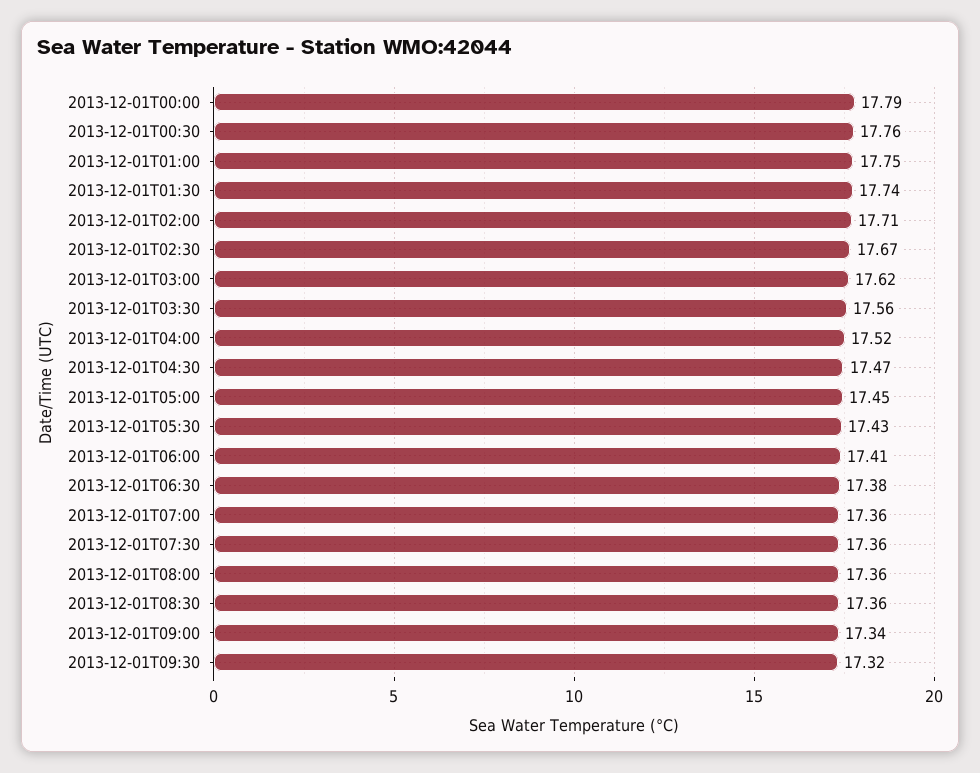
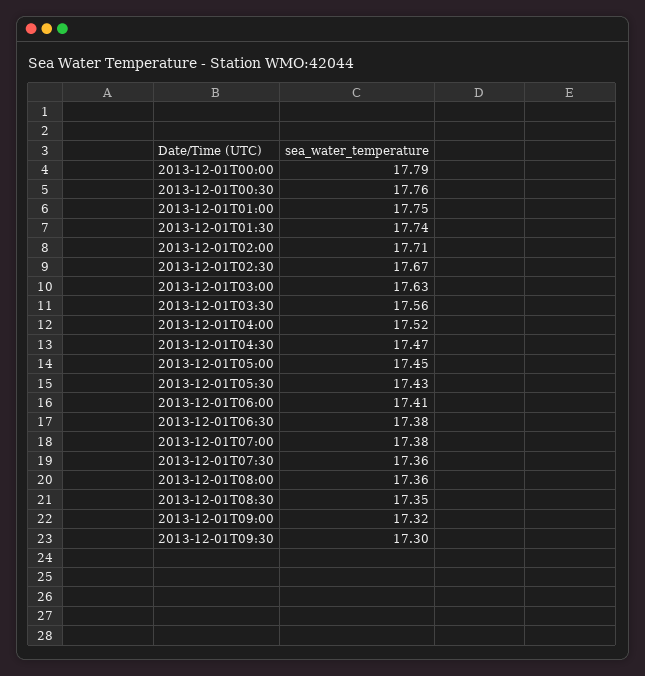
  {
    "2013-12-01T00:00": 17.79,
    "2013-12-01T00:30": 17.76,
    "2013-12-01T01:00": 17.75,
    "2013-12-01T01:30": 17.74,
    "2013-12-01T02:00": 17.71,
    "2013-12-01T02:30": 17.67,
-   "2013-12-01T03:00": 17.62,
+   "2013-12-01T03:00": 17.63,
    "2013-12-01T03:30": 17.56,
    "2013-12-01T04:00": 17.52,
    "2013-12-01T04:30": 17.47,
    "2013-12-01T05:00": 17.45,
    "2013-12-01T05:30": 17.43,
    "2013-12-01T06:00": 17.41,
    "2013-12-01T06:30": 17.38,
-   "2013-12-01T07:00": 17.36,
+   "2013-12-01T07:00": 17.38,
    "2013-12-01T07:30": 17.36,
    "2013-12-01T08:00": 17.36,
-   "2013-12-01T08:30": 17.36,
+   "2013-12-01T08:30": 17.35,
-   "2013-12-01T09:00": 17.34,
+   "2013-12-01T09:00": 17.32,
-   "2013-12-01T09:30": 17.32
+   "2013-12-01T09:30": 17.3
  }

